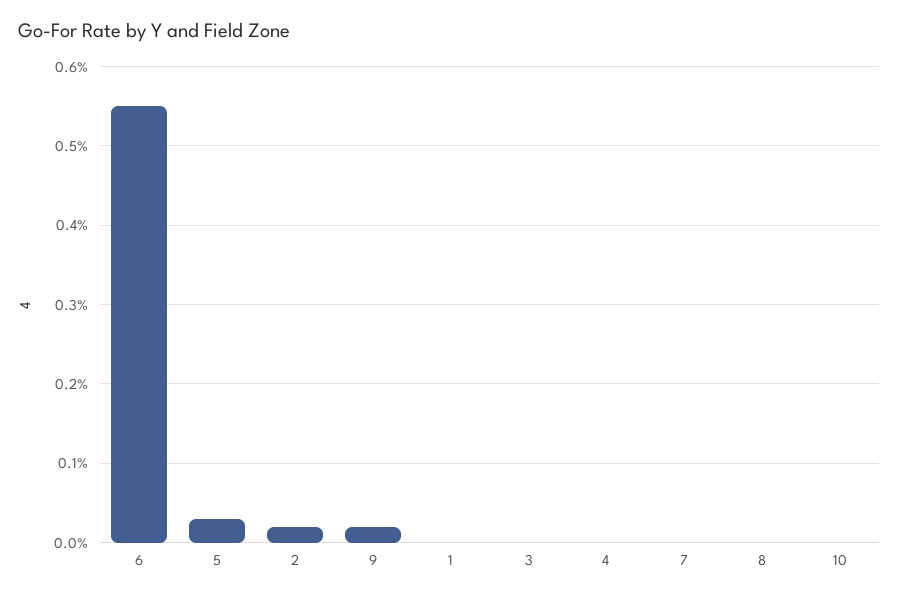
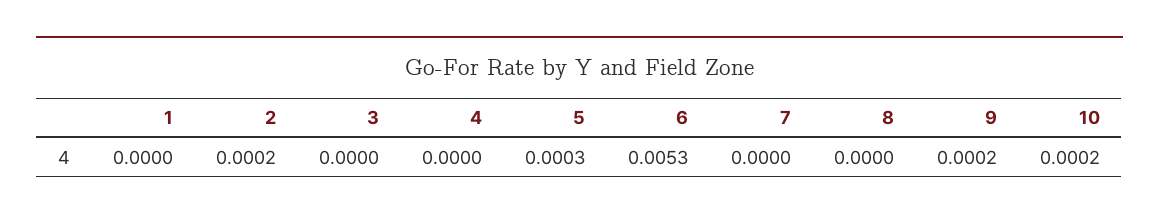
  {
-   "6": 0.0055,
+   "6": 0.0053,
    "5": 0.0003,
    "2": 0.0002,
    "9": 0.0002,
    "1": 0,
    "3": 0,
    "4": 0,
    "7": 0,
    "8": 0,
-   "10": 0
+   "10": 0.0002
  }

